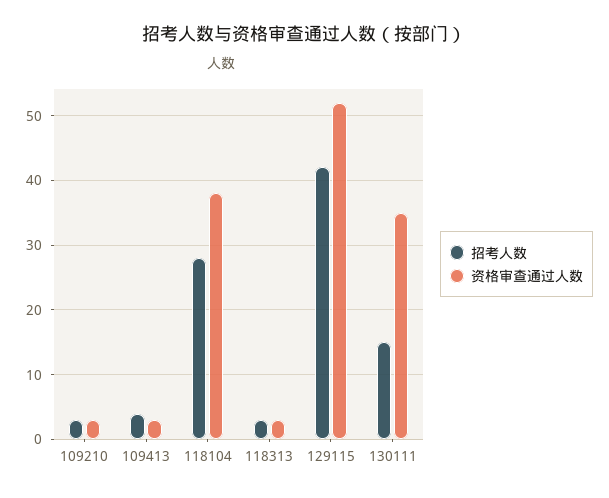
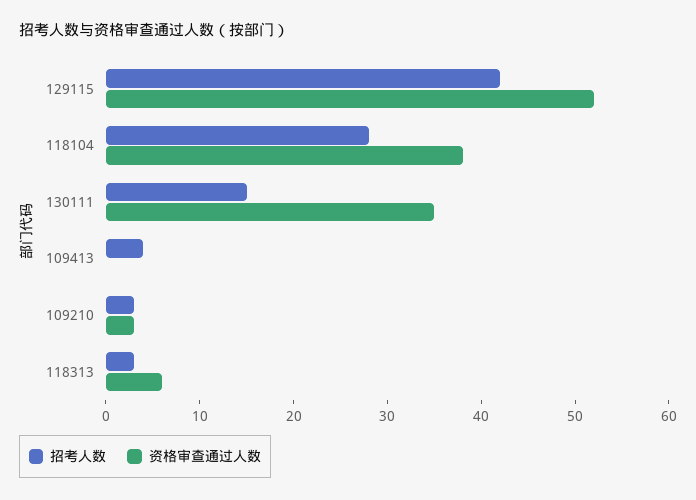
  {
    "招考人数": {
      "109210": 3,
      "109413": 4,
      "118104": 28,
      "118313": 3,
      "129115": 42,
      "130111": 15
    },
    "资格审查通过人数": {
      "109210": 3,
-     "109413": 3,
+     "109413": 0,
      "118104": 38,
-     "118313": 3,
+     "118313": 6,
      "129115": 52,
      "130111": 35
    }
  }

